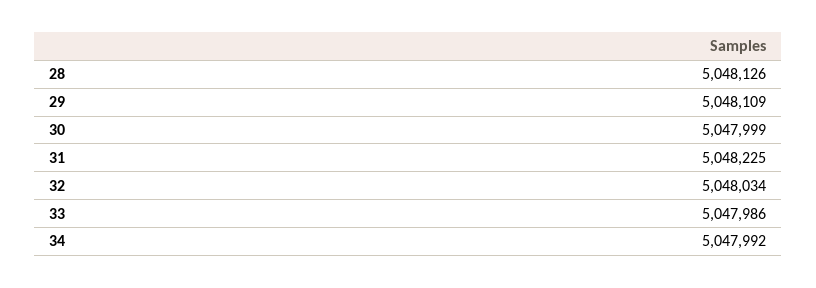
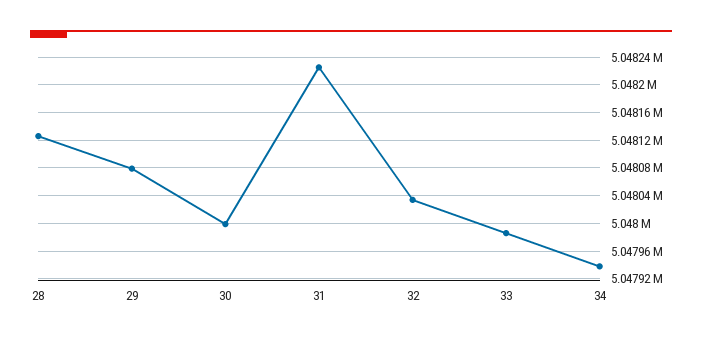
  {
    "28": 5048126,
-   "29": 5048109,
+   "29": 5048080,
    "30": 5047999,
    "31": 5048225,
    "32": 5048034,
    "33": 5047986,
-   "34": 5047992
+   "34": 5047940
  }

